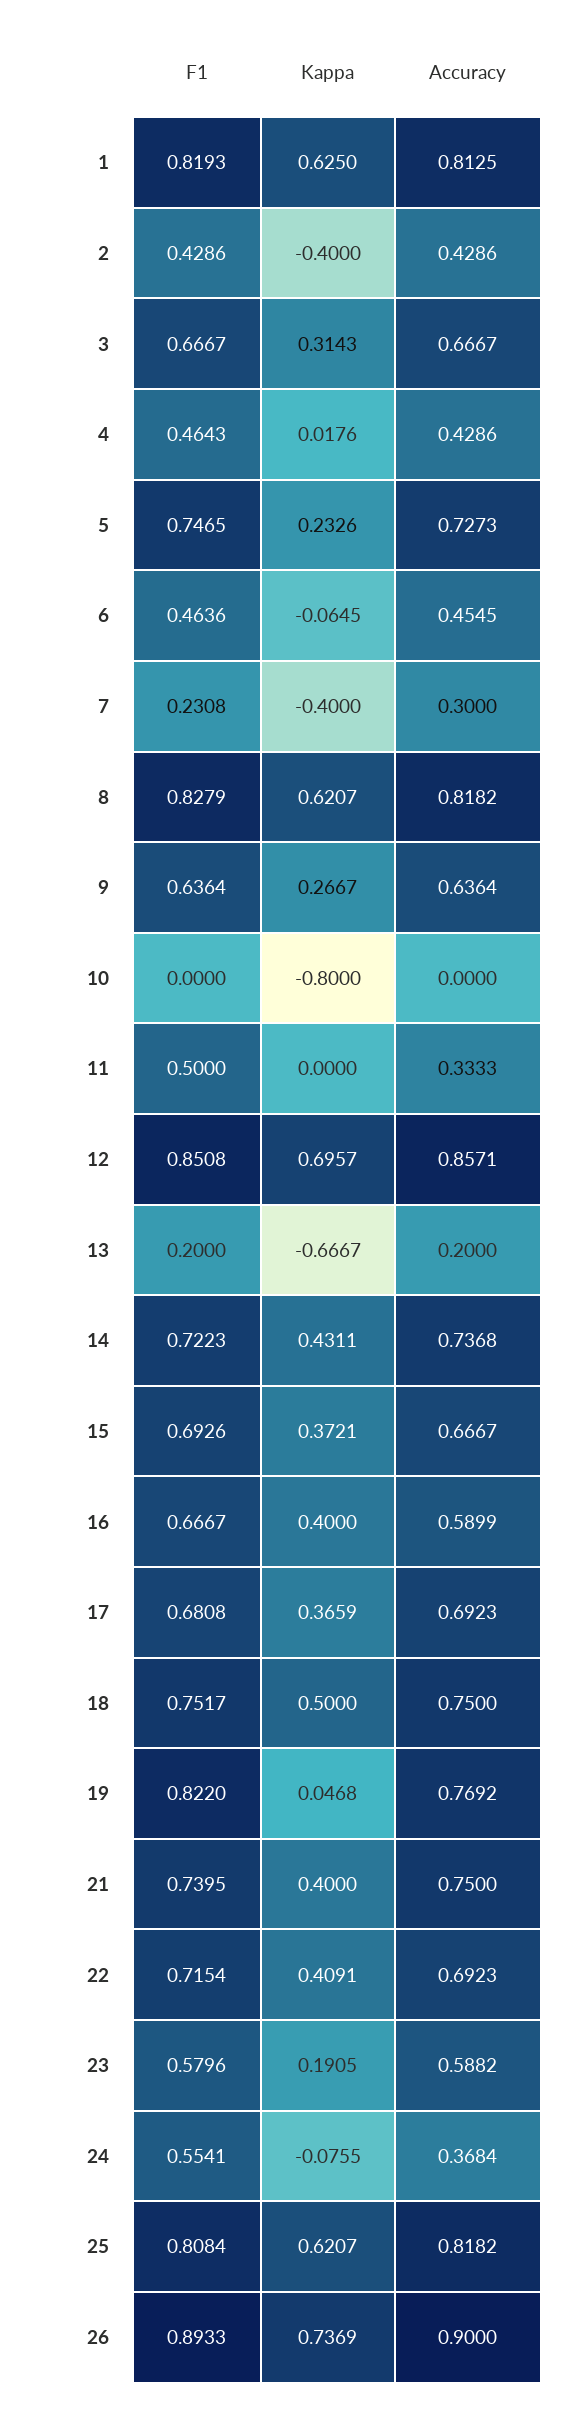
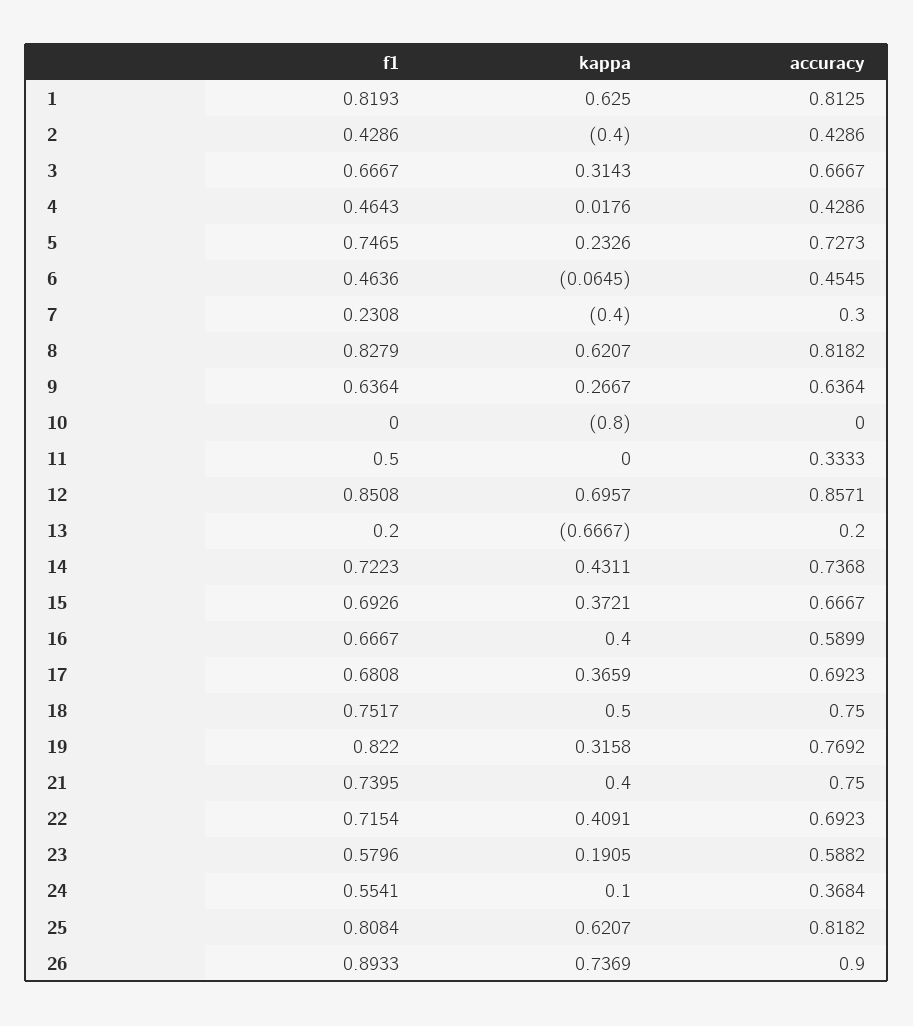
  {
    "F1": {
      "1": 0.8193,
      "2": 0.4286,
      "3": 0.6667,
      "4": 0.4643,
      "5": 0.7465,
      "6": 0.4636,
      "7": 0.2308,
      "8": 0.8279,
      "9": 0.6364,
      "10": 0,
      "11": 0.5,
      "12": 0.8508,
      "13": 0.2,
      "14": 0.7223,
      "15": 0.6926,
      "16": 0.6667,
      "17": 0.6808,
      "18": 0.7517,
      "19": 0.822,
      "21": 0.7395,
      "22": 0.7154,
      "23": 0.5796,
      "24": 0.5541,
      "25": 0.8084,
      "26": 0.8933
    },
    "Kappa": {
      "1": 0.625,
      "2": -0.4,
      "3": 0.3143,
      "4": 0.0176,
      "5": 0.2326,
      "6": -0.0645,
      "7": -0.4,
      "8": 0.6207,
      "9": 0.2667,
      "10": -0.8,
      "11": 0,
      "12": 0.6957,
      "13": -0.6667,
      "14": 0.4311,
      "15": 0.3721,
      "16": 0.4,
      "17": 0.3659,
      "18": 0.5,
-     "19": 0.0468,
+     "19": 0.3158,
      "21": 0.4,
      "22": 0.4091,
      "23": 0.1905,
-     "24": -0.0755,
+     "24": 0.1,
      "25": 0.6207,
      "26": 0.7369
    },
    "Accuracy": {
      "1": 0.8125,
      "2": 0.4286,
      "3": 0.6667,
      "4": 0.4286,
      "5": 0.7273,
      "6": 0.4545,
      "7": 0.3,
      "8": 0.8182,
      "9": 0.6364,
      "10": 0,
      "11": 0.3333,
      "12": 0.8571,
      "13": 0.2,
      "14": 0.7368,
      "15": 0.6667,
      "16": 0.5899,
      "17": 0.6923,
      "18": 0.75,
      "19": 0.7692,
      "21": 0.75,
      "22": 0.6923,
      "23": 0.5882,
      "24": 0.3684,
      "25": 0.8182,
      "26": 0.9
    }
  }

